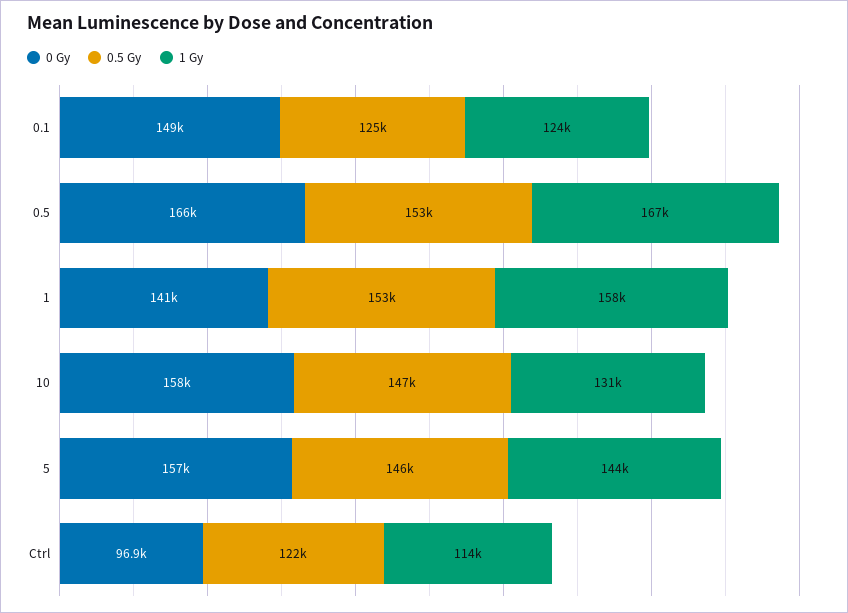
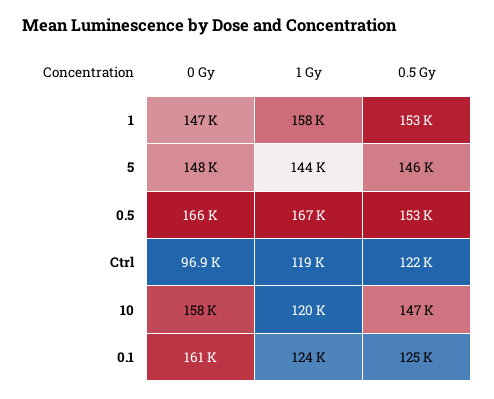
  {
    "0 Gy": {
-     "0.1": 149000,
+     "0.1": 161000,
      "0.5": 166000,
-     "1": 141000,
+     "1": 147000,
      "10": 158000,
-     "5": 157000,
+     "5": 148000,
      "Ctrl": 96900
    },
    "0.5 Gy": {
      "0.1": 125000,
      "0.5": 153000,
      "1": 153000,
      "10": 147000,
      "5": 146000,
      "Ctrl": 122000
    },
    "1 Gy": {
      "0.1": 124000,
      "0.5": 167000,
      "1": 158000,
-     "10": 131000,
+     "10": 120000,
      "5": 144000,
-     "Ctrl": 114000
+     "Ctrl": 119000
    }
  }

